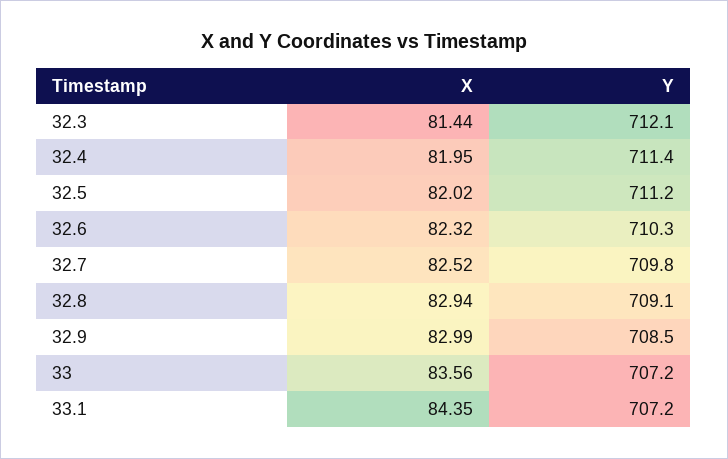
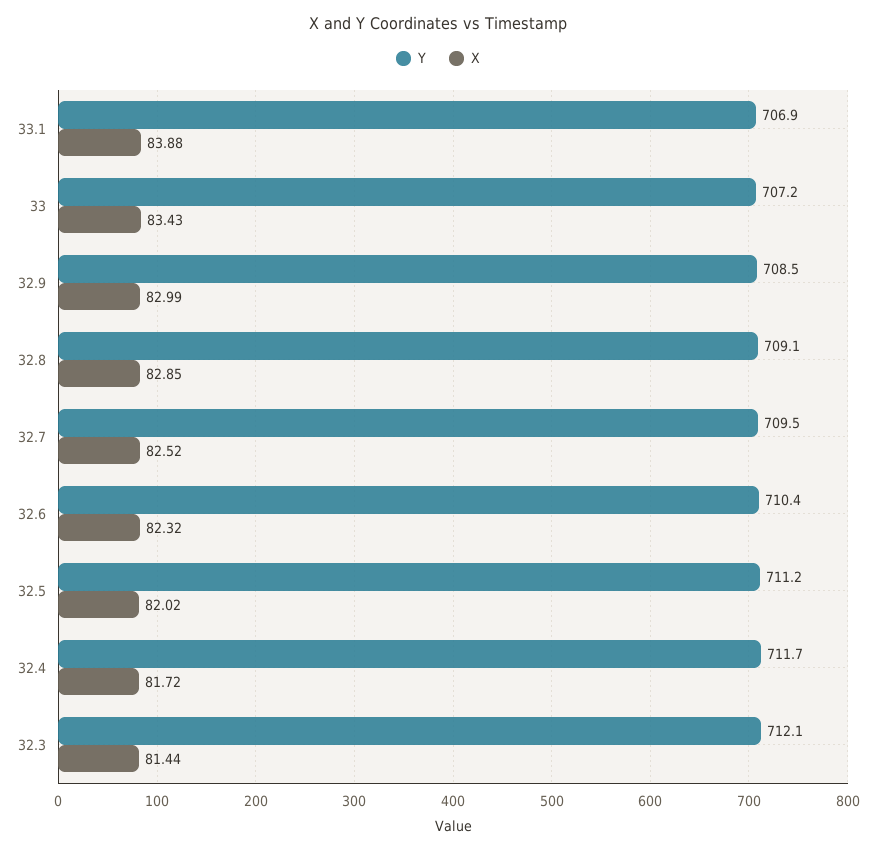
  {
    "X": {
      "32.3": 81.44,
-     "32.4": 81.95,
+     "32.4": 81.72,
      "32.5": 82.02,
      "32.6": 82.32,
      "32.7": 82.52,
-     "32.8": 82.94,
+     "32.8": 82.85,
      "32.9": 82.99,
-     "33": 83.56,
+     "33": 83.43,
-     "33.1": 84.35
+     "33.1": 83.88
    },
    "Y": {
      "32.3": 712.1,
-     "32.4": 711.4,
+     "32.4": 711.7,
      "32.5": 711.2,
-     "32.6": 710.3,
+     "32.6": 710.4,
-     "32.7": 709.8,
+     "32.7": 709.5,
      "32.8": 709.1,
      "32.9": 708.5,
      "33": 707.2,
-     "33.1": 707.2
+     "33.1": 706.9
    }
  }

